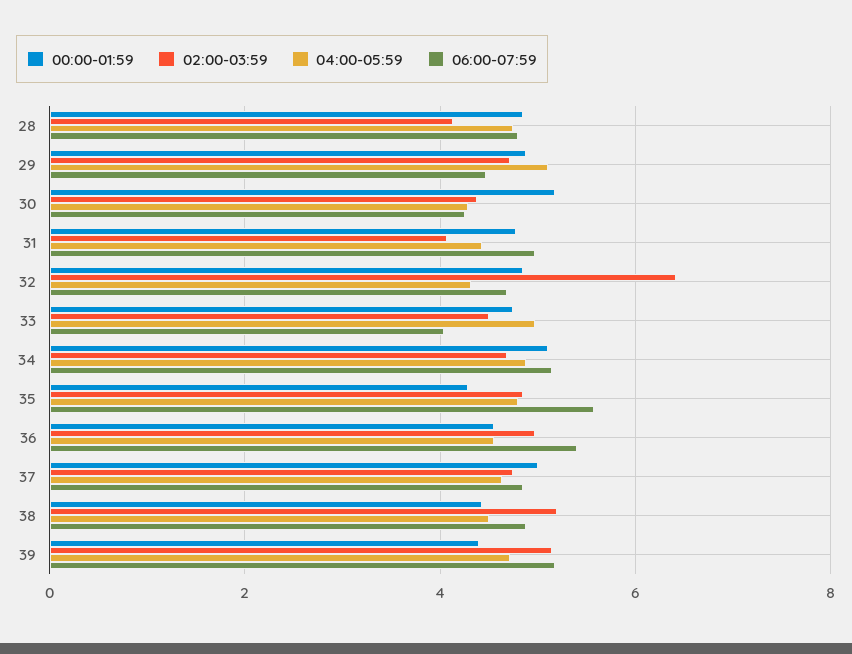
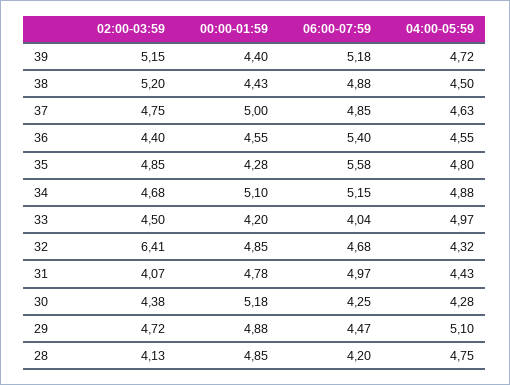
  {
    "00:00-01:59": {
      "28": 4.85,
      "29": 4.88,
      "30": 5.18,
      "31": 4.78,
      "32": 4.85,
-     "33": 4.8,
+     "33": 4.2,
      "34": 5.1,
      "35": 4.28,
      "36": 4.55,
      "37": 5,
      "38": 4.43,
      "39": 4.4
    },
    "02:00-03:59": {
      "28": 4.13,
      "29": 4.72,
      "30": 4.38,
      "31": 4.07,
      "32": 6.41,
      "33": 4.5,
      "34": 4.68,
      "35": 4.85,
-     "36": 5,
+     "36": 4.4,
      "37": 4.75,
      "38": 5.2,
      "39": 5.15
    },
    "04:00-05:59": {
      "28": 4.75,
      "29": 5.1,
      "30": 4.28,
      "31": 4.43,
      "32": 4.32,
      "33": 4.97,
      "34": 4.88,
      "35": 4.8,
      "36": 4.55,
      "37": 4.63,
      "38": 4.5,
      "39": 4.72
    },
    "06:00-07:59": {
-     "28": 4.8,
+     "28": 4.2,
      "29": 4.47,
      "30": 4.25,
      "31": 4.97,
      "32": 4.68,
      "33": 4.04,
      "34": 5.15,
      "35": 5.58,
      "36": 5.4,
      "37": 4.85,
      "38": 4.88,
      "39": 5.18
    }
  }

